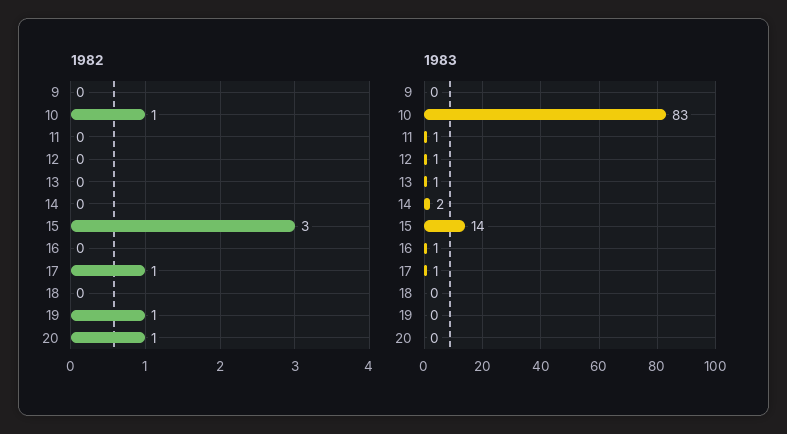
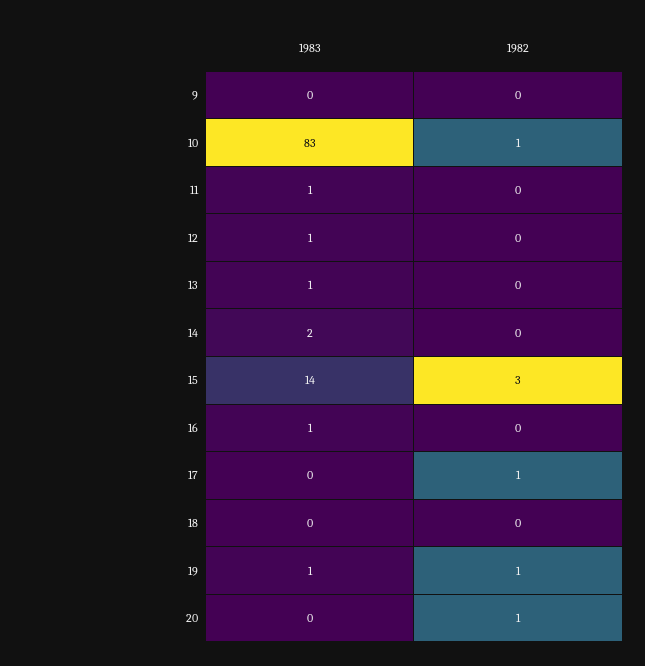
  {
    "1982": {
      "9": 0,
      "10": 1,
      "11": 0,
      "12": 0,
      "13": 0,
      "14": 0,
      "15": 3,
      "16": 0,
      "17": 1,
      "18": 0,
      "19": 1,
      "20": 1
    },
    "1983": {
      "9": 0,
      "10": 83,
      "11": 1,
      "12": 1,
      "13": 1,
      "14": 2,
      "15": 14,
      "16": 1,
-     "17": 1,
+     "17": 0,
      "18": 0,
-     "19": 0,
+     "19": 1,
      "20": 0
    }
  }

